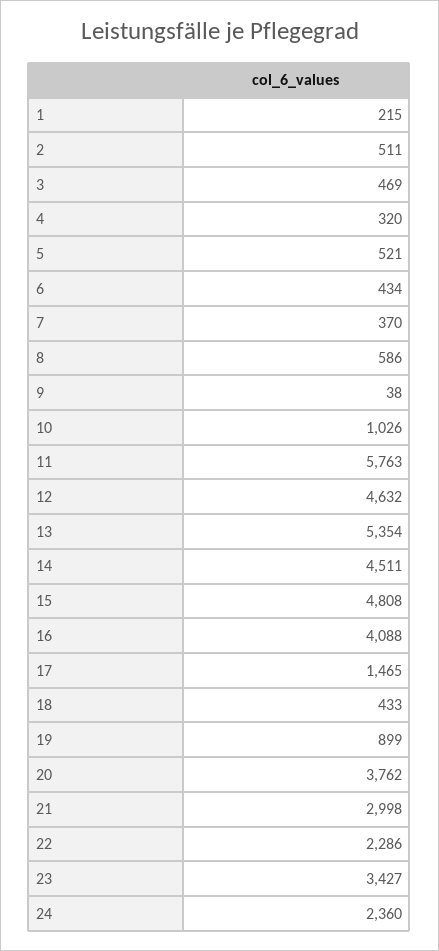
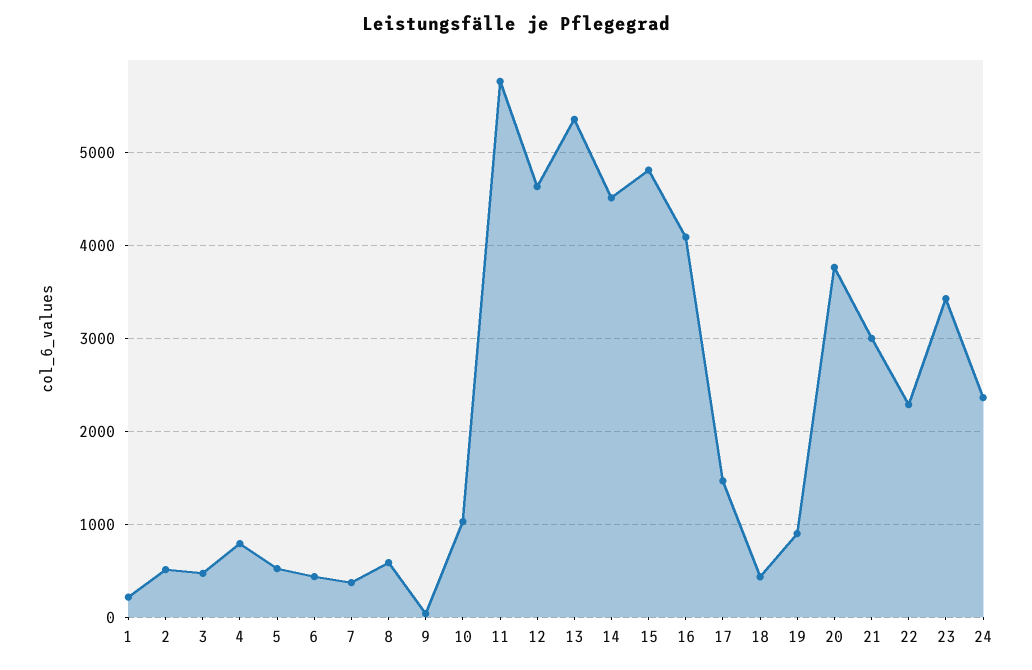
  {
    "1": 215,
    "2": 511,
    "3": 469,
-   "4": 320,
+   "4": 800,
    "5": 521,
    "6": 434,
    "7": 370,
    "8": 586,
    "9": 38,
    "10": 1026,
    "11": 5763,
    "12": 4632,
    "13": 5354,
    "14": 4511,
    "15": 4808,
    "16": 4088,
    "17": 1465,
    "18": 433,
    "19": 899,
    "20": 3762,
    "21": 2998,
    "22": 2286,
    "23": 3427,
    "24": 2360
  }

